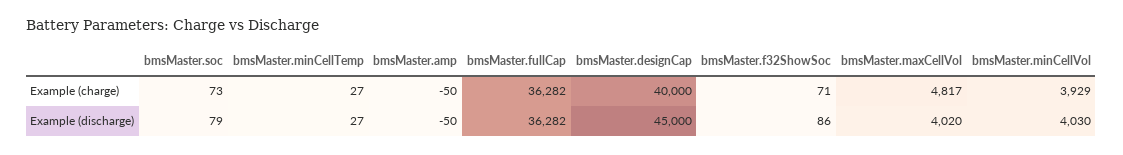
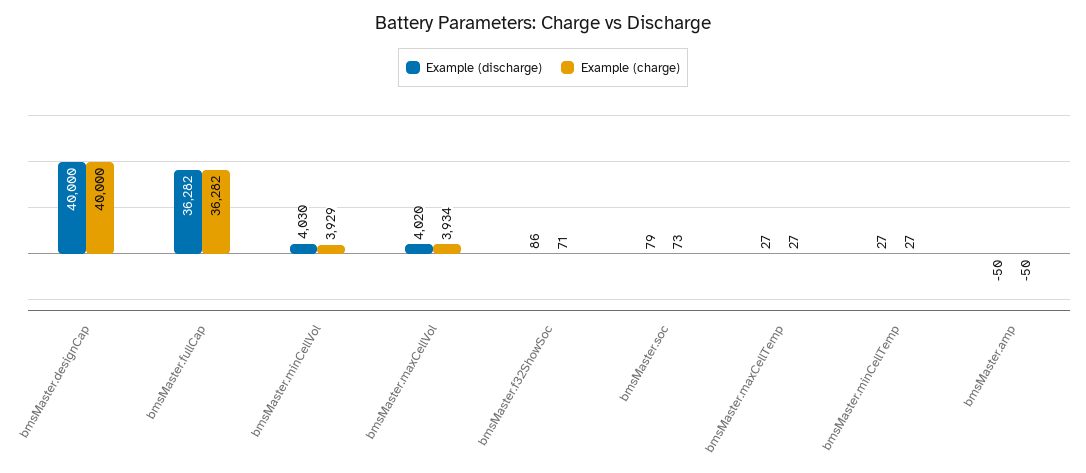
  {
    "Example (charge)": {
      "bmsMaster.soc": 73,
      "bmsMaster.minCellTemp": 27,
      "bmsMaster.amp": -50,
      "bmsMaster.fullCap": 36282,
      "bmsMaster.designCap": 40000,
      "bmsMaster.f32ShowSoc": 71,
-     "bmsMaster.maxCellVol": 4817,
+     "bmsMaster.maxCellVol": 3934,
-     "bmsMaster.minCellVol": 3929
+     "bmsMaster.minCellVol": 3929,
+     "bmsMaster.maxCellTemp": 27
    },
    "Example (discharge)": {
      "bmsMaster.soc": 79,
      "bmsMaster.minCellTemp": 27,
      "bmsMaster.amp": -50,
      "bmsMaster.fullCap": 36282,
-     "bmsMaster.designCap": 45000,
+     "bmsMaster.designCap": 40000,
      "bmsMaster.f32ShowSoc": 86,
      "bmsMaster.maxCellVol": 4020,
-     "bmsMaster.minCellVol": 4030
+     "bmsMaster.minCellVol": 4030,
+     "bmsMaster.maxCellTemp": 27
    }
  }

